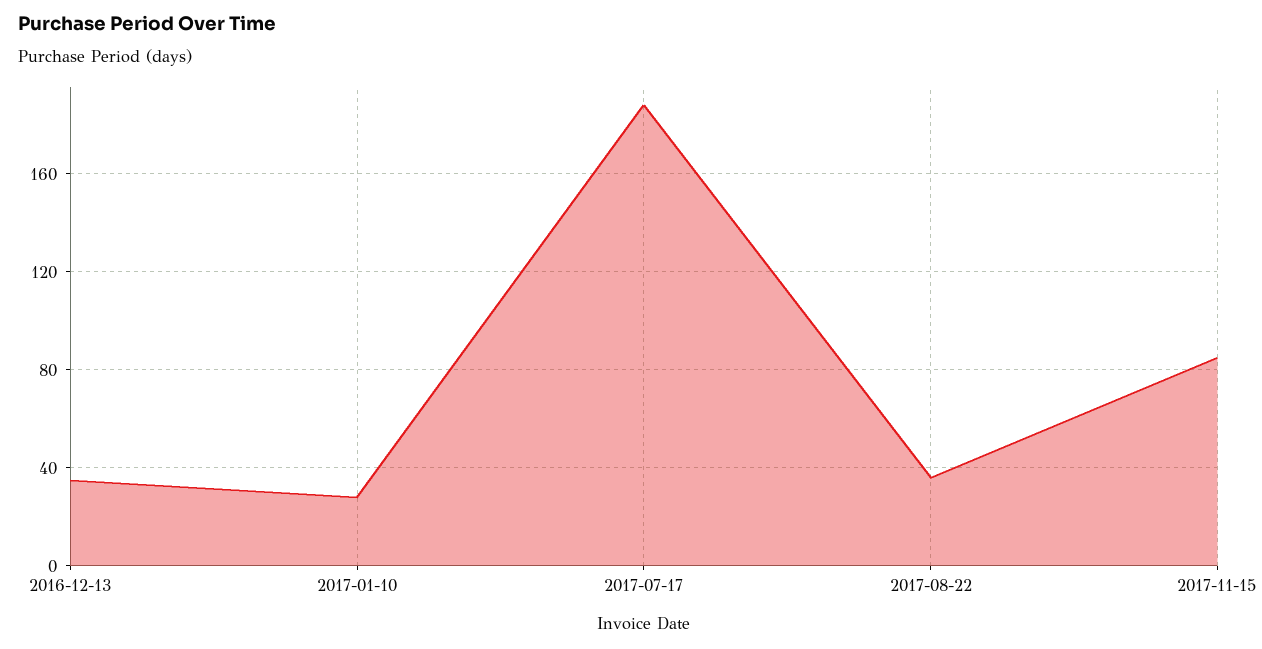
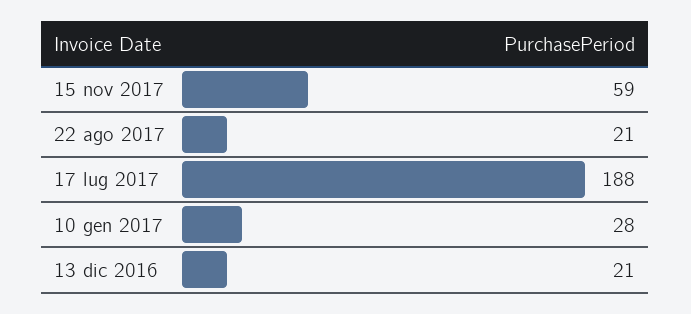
  {
-   "2016-12-13": 35,
+   "2016-12-13": 21,
    "2017-01-10": 28,
    "2017-07-17": 188,
-   "2017-08-22": 35,
+   "2017-08-22": 21,
-   "2017-11-15": 85
+   "2017-11-15": 59
  }

